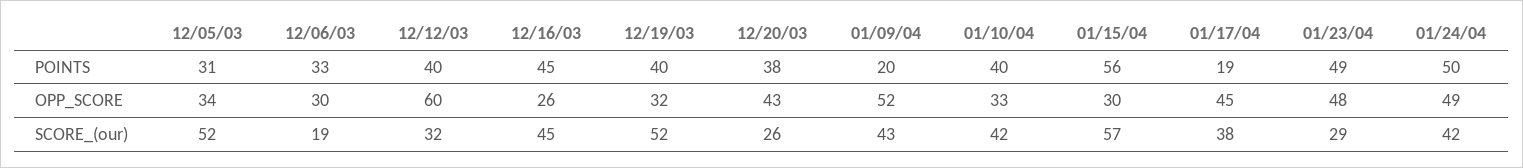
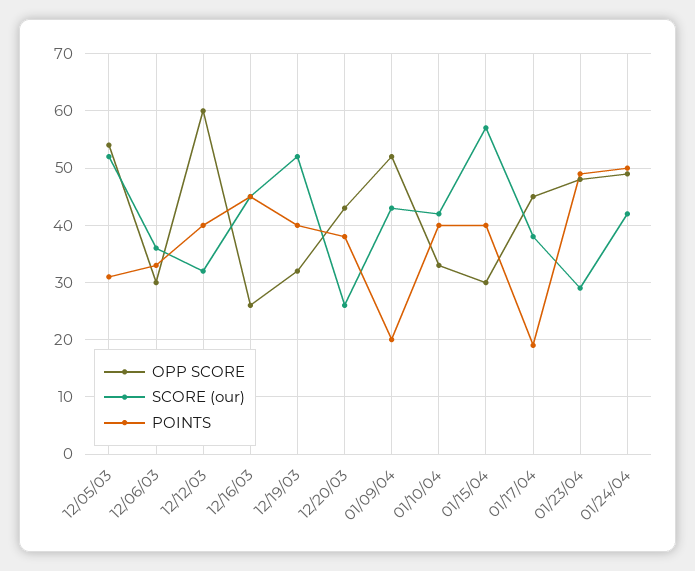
  {
    "POINTS": {
      "12/05/03": 31,
      "12/06/03": 33,
      "12/12/03": 40,
      "12/16/03": 45,
      "12/19/03": 40,
      "12/20/03": 38,
      "01/09/04": 20,
      "01/10/04": 40,
-     "01/15/04": 56,
+     "01/15/04": 40,
      "01/17/04": 19,
      "01/23/04": 49,
      "01/24/04": 50
    },
    "OPP_SCORE": {
-     "12/05/03": 34,
+     "12/05/03": 55,
      "12/06/03": 30,
      "12/12/03": 60,
      "12/16/03": 26,
      "12/19/03": 32,
      "12/20/03": 43,
      "01/09/04": 52,
      "01/10/04": 33,
      "01/15/04": 30,
      "01/17/04": 45,
      "01/23/04": 48,
      "01/24/04": 49
    },
    "SCORE_(our)": {
      "12/05/03": 52,
-     "12/06/03": 19,
+     "12/06/03": 35,
      "12/12/03": 32,
      "12/16/03": 45,
      "12/19/03": 52,
      "12/20/03": 26,
      "01/09/04": 43,
      "01/10/04": 42,
      "01/15/04": 57,
      "01/17/04": 38,
      "01/23/04": 29,
      "01/24/04": 42
    }
  }

